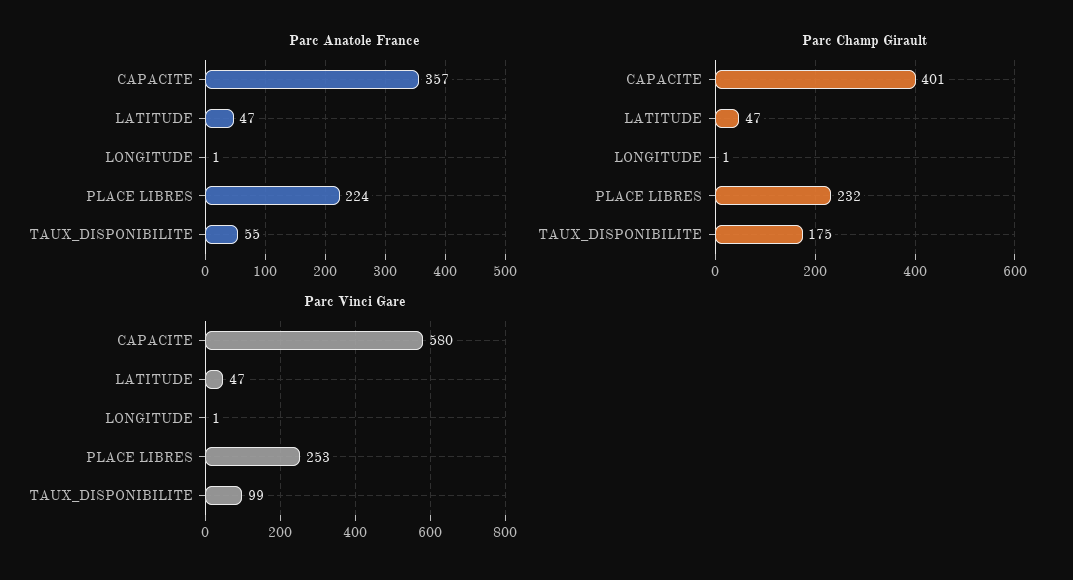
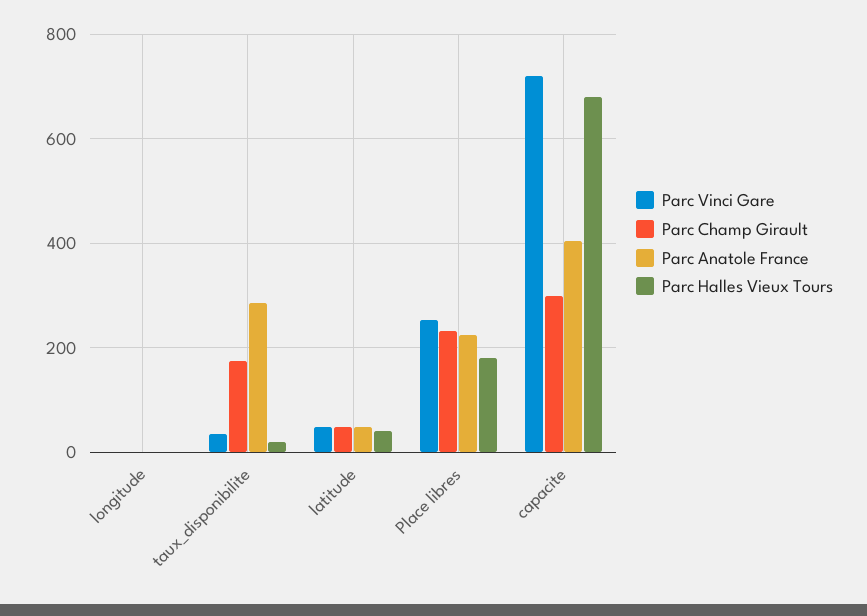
  {
    "Parc Anatole France": {
-     "CAPACITE": 357,
+     "CAPACITE": 400,
      "LATITUDE": 47,
      "LONGITUDE": 1,
      "PLACE LIBRES": 224,
-     "TAUX_DISPONIBILITE": 55
+     "TAUX_DISPONIBILITE": 280
    },
    "Parc Champ Girault": {
-     "CAPACITE": 401,
+     "CAPACITE": 300,
      "LATITUDE": 47,
      "LONGITUDE": 1,
      "PLACE LIBRES": 232,
      "TAUX_DISPONIBILITE": 175
    },
    "Parc Vinci Gare": {
-     "CAPACITE": 580,
+     "CAPACITE": 720,
      "LATITUDE": 47,
      "LONGITUDE": 1,
      "PLACE LIBRES": 253,
-     "TAUX_DISPONIBILITE": 99
+     "TAUX_DISPONIBILITE": 40
-   }
+   },
+   "Parc Halles Vieux Tours": {
+     "LONGITUDE": 0,
+     "TAUX_DISPONIBILITE": 20,
+     "LATITUDE": 40,
+     "PLACE LIBRES": 180,
+     "CAPACITE": 680
+   }
  }

